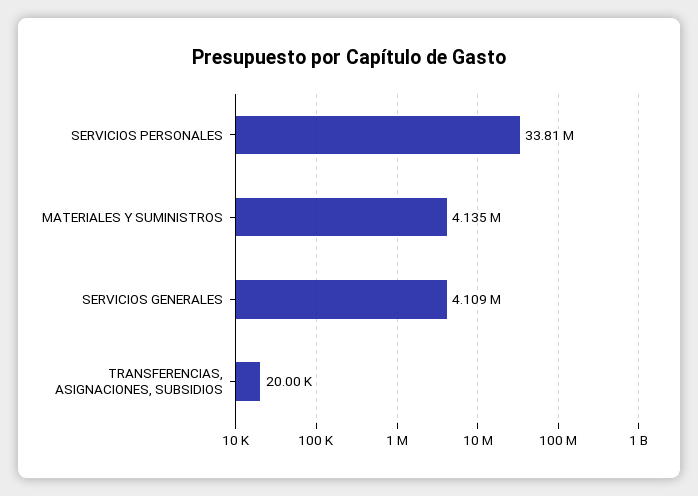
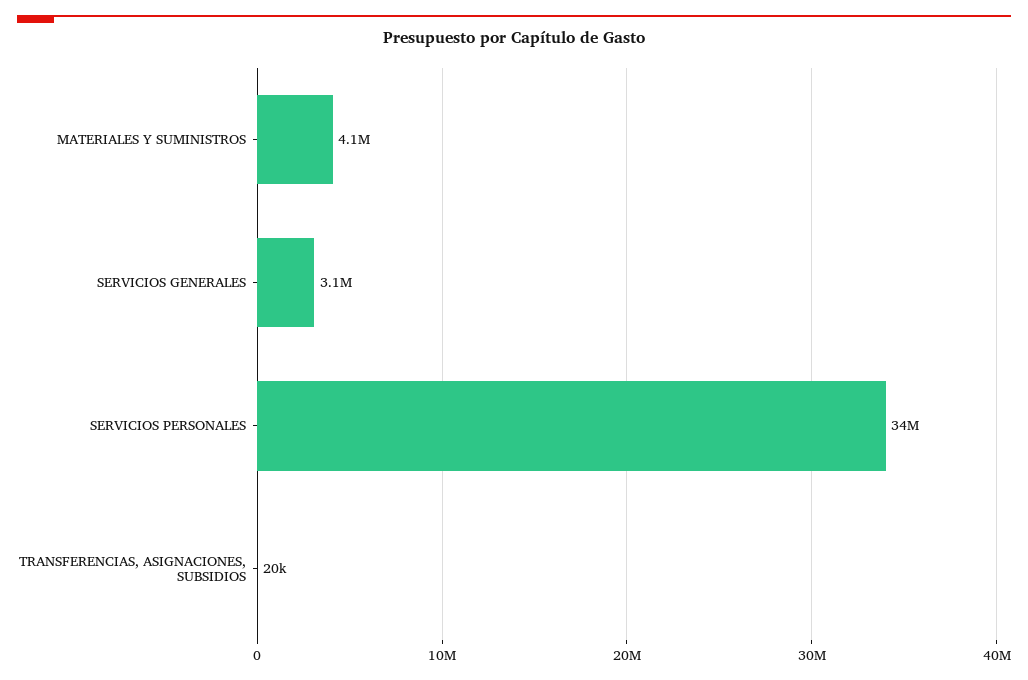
  {
    "SERVICIOS PERSONALES": 33810000,
    "MATERIALES Y SUMINISTROS": 4135000,
-   "SERVICIOS GENERALES": 4109000,
+   "SERVICIOS GENERALES": 3100000,
    "TRANSFERENCIAS, ASIGNACIONES, SUBSIDIOS": 20000
  }

